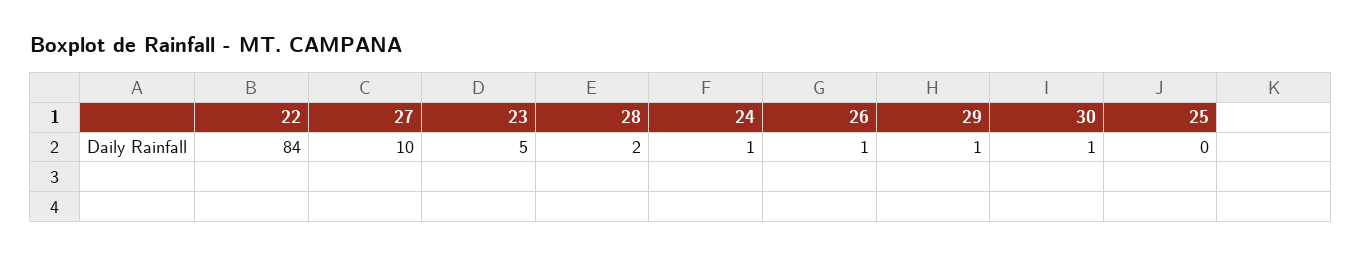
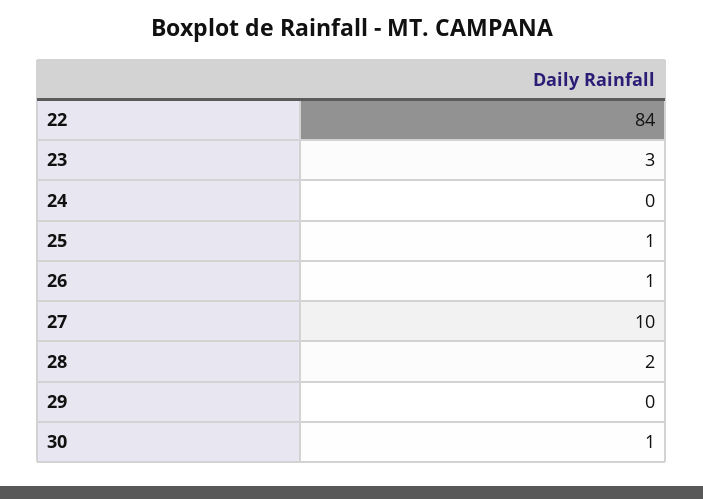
  {
    "22": 84,
    "27": 10,
-   "23": 5,
+   "23": 3,
    "28": 2,
-   "24": 1,
+   "24": 0,
    "26": 1,
-   "29": 1,
+   "29": 0,
    "30": 1,
-   "25": 0
+   "25": 1
  }

